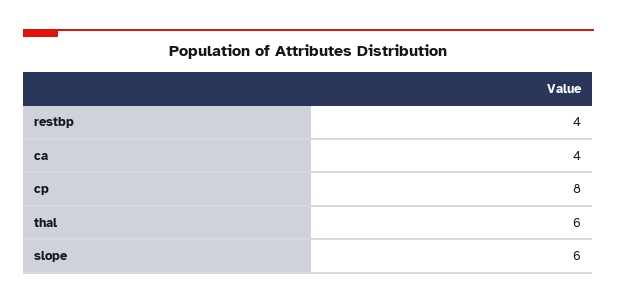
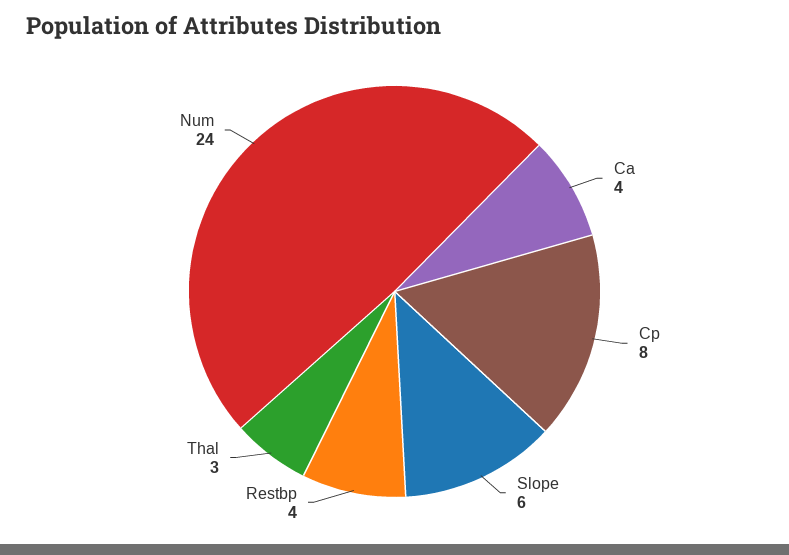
  {
    "restbp": 4,
    "ca": 4,
    "cp": 8,
-   "thal": 6,
+   "thal": 3,
-   "slope": 6
+   "slope": 6,
+   "Num": 24
  }

